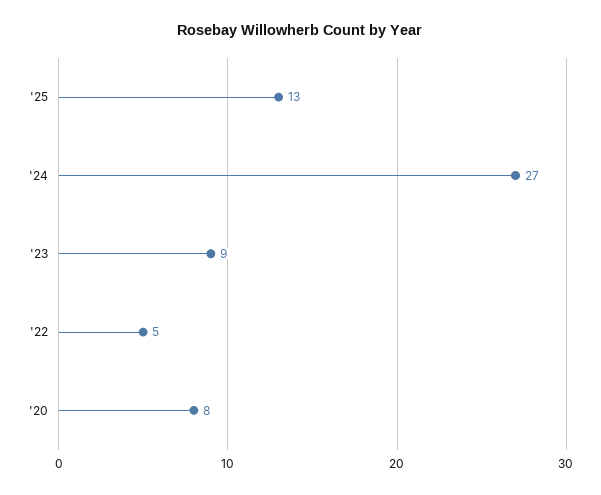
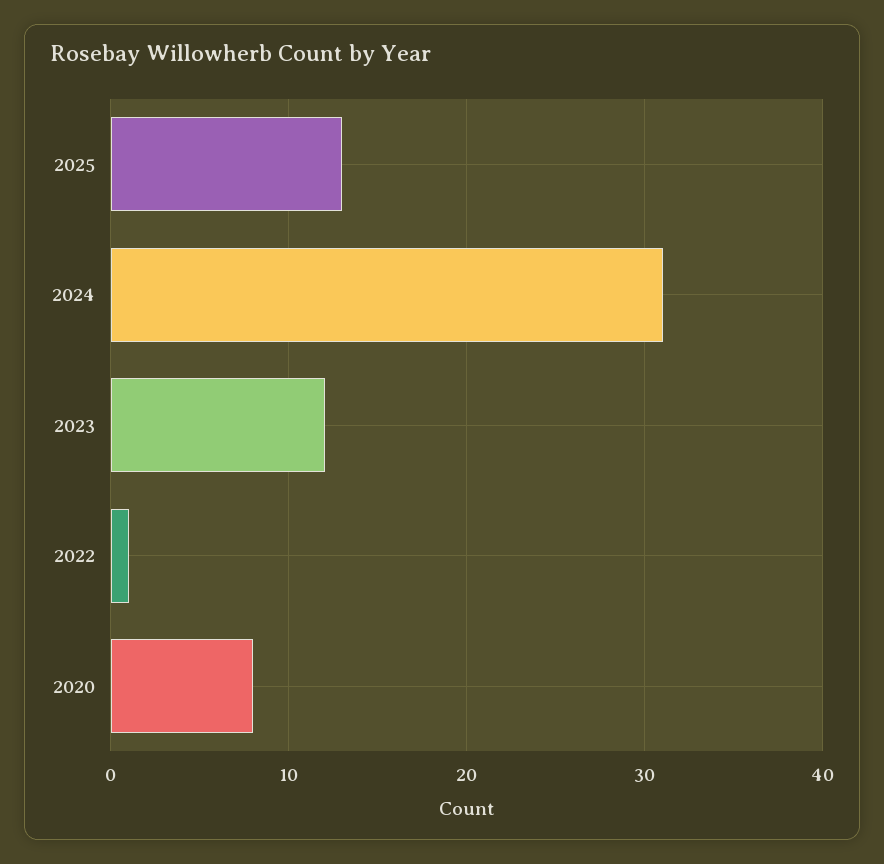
  {
    "'25": 13,
-   "'24": 27,
+   "'24": 31,
-   "'23": 9,
+   "'23": 12,
-   "'22": 5,
+   "'22": 1,
    "'20": 8
  }

